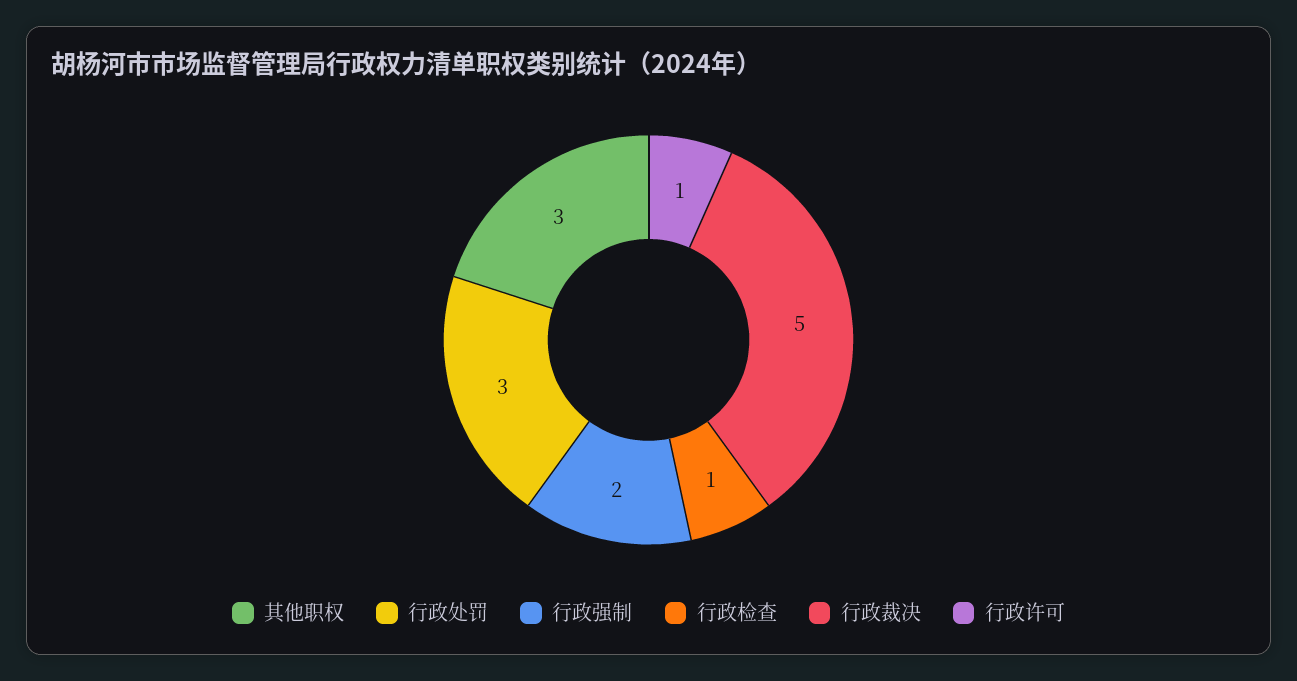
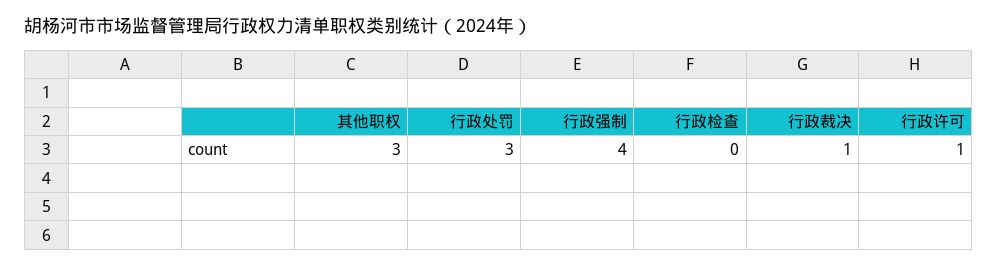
  {
    "其他职权": 3,
    "行政处罚": 3,
-   "行政强制": 2,
+   "行政强制": 4,
-   "行政检查": 1,
+   "行政检查": 0,
-   "行政裁决": 5,
+   "行政裁决": 1,
    "行政许可": 1
  }

